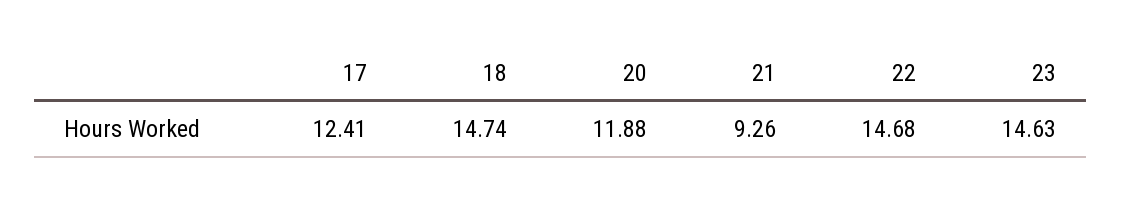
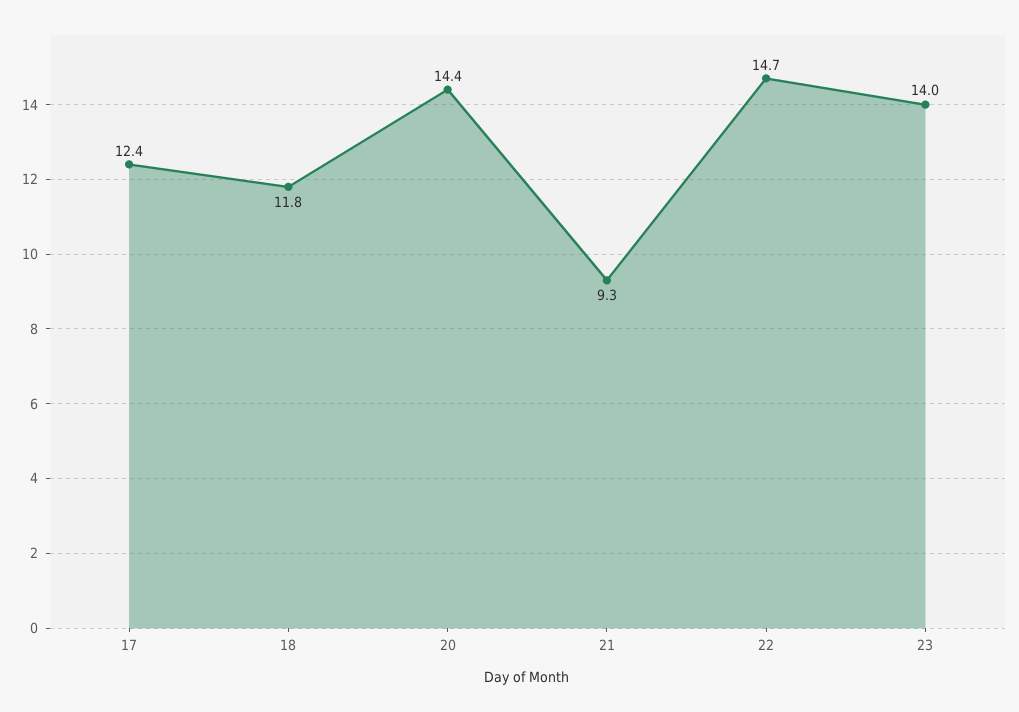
  {
    "17": 12.41,
-   "18": 14.74,
+   "18": 11.8,
-   "20": 11.88,
+   "20": 14.4,
    "21": 9.26,
    "22": 14.68,
-   "23": 14.63
+   "23": 14
  }

